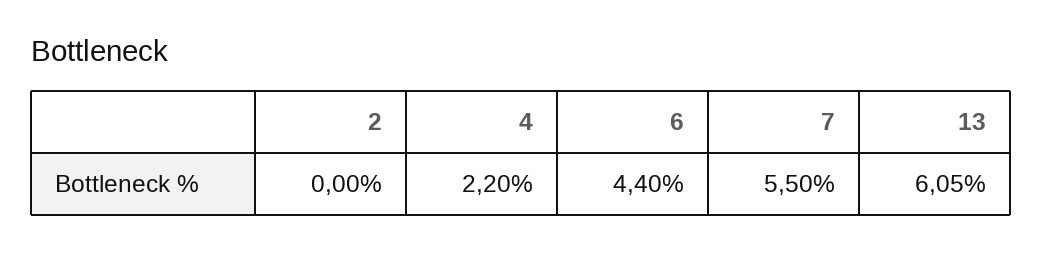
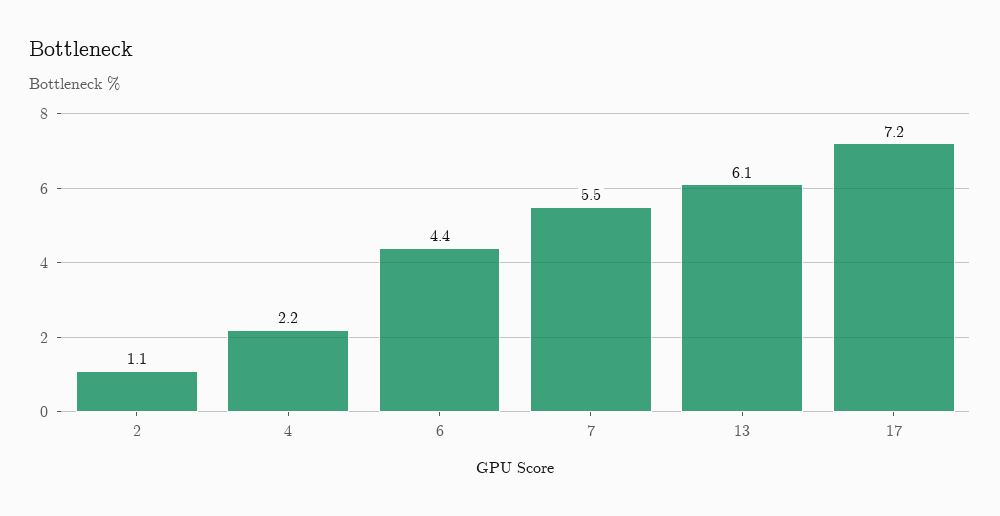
  {
-   "2": 0,
+   "2": 1.1,
    "4": 2.2,
    "6": 4.4,
    "7": 5.5,
-   "13": 6.05
+   "13": 6.05,
+   "17": 7.2
  }

